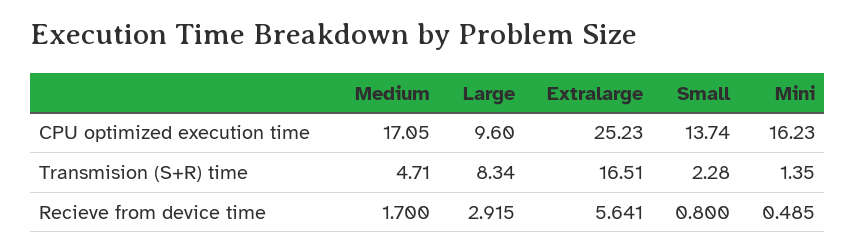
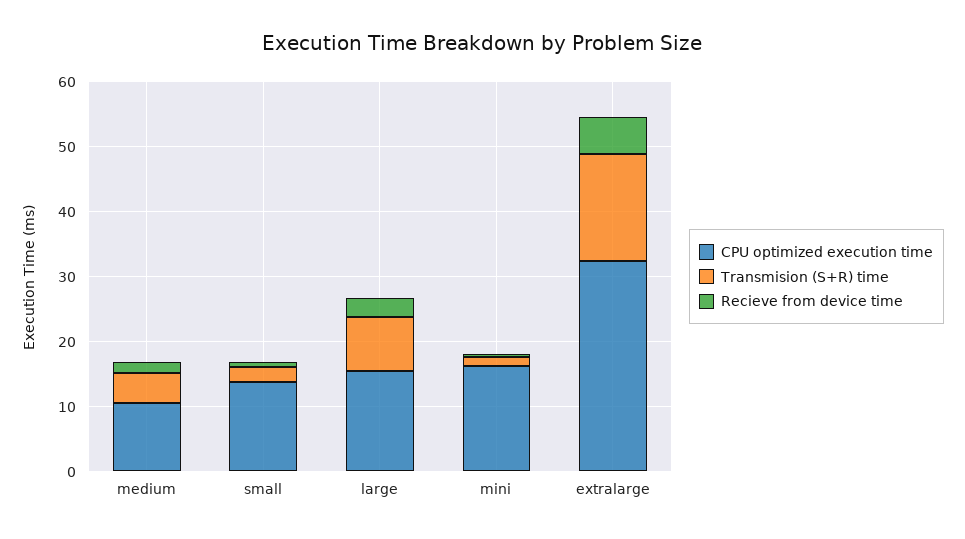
  {
    "CPU optimized execution time": {
-     "Medium": 17.05,
+     "Medium": 10,
-     "Large": 9.6,
+     "Large": 16,
-     "Extralarge": 25.23,
+     "Extralarge": 32,
      "Small": 13.74,
      "Mini": 16.23
    },
    "Transmision (S+R) time": {
      "Medium": 4.71,
      "Large": 8.34,
      "Extralarge": 16.51,
      "Small": 2.28,
      "Mini": 1.35
    },
    "Recieve from device time": {
      "Medium": 1.7,
      "Large": 2.915,
      "Extralarge": 5.641,
      "Small": 0.8,
      "Mini": 0.485
    }
  }

